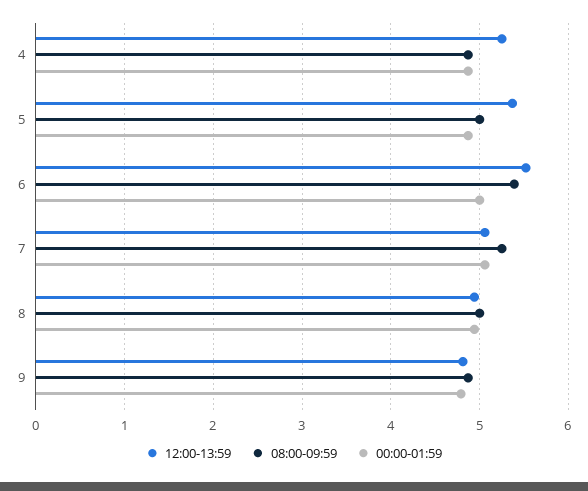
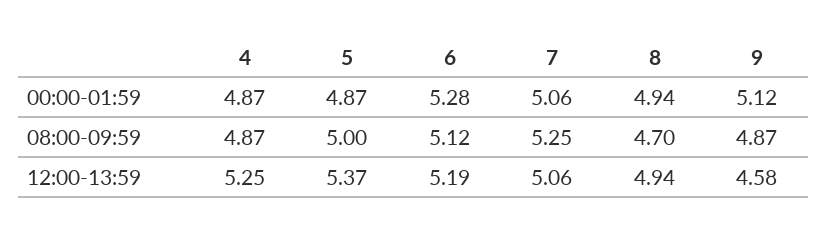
  {
    "12:00-13:59": {
      "4": 5.25,
      "5": 5.37,
-     "6": 5.5,
+     "6": 5.19,
      "7": 5.06,
      "8": 4.94,
-     "9": 4.8
+     "9": 4.58
    },
    "08:00-09:59": {
      "4": 4.87,
      "5": 5,
-     "6": 5.4,
+     "6": 5.12,
      "7": 5.25,
-     "8": 5,
+     "8": 4.7,
      "9": 4.87
    },
    "00:00-01:59": {
      "4": 4.87,
      "5": 4.87,
-     "6": 5,
+     "6": 5.28,
      "7": 5.06,
      "8": 4.94,
-     "9": 4.8
+     "9": 5.12
    }
  }

